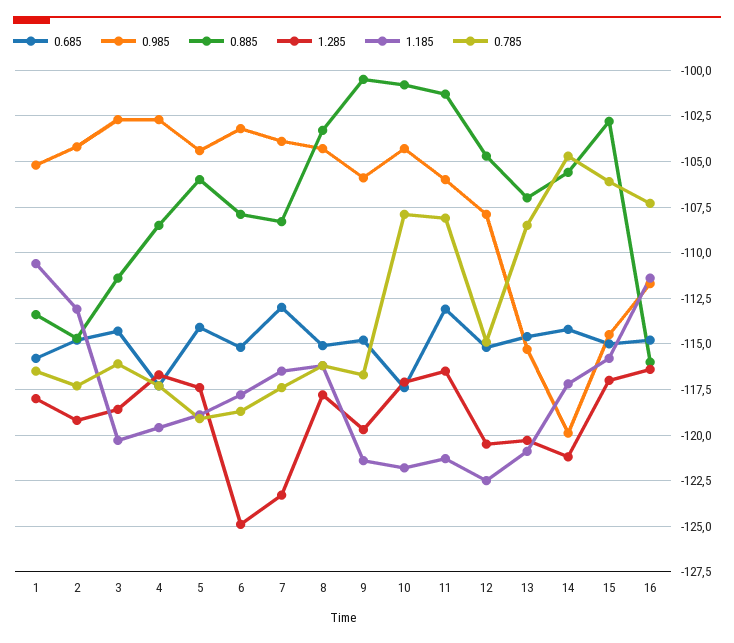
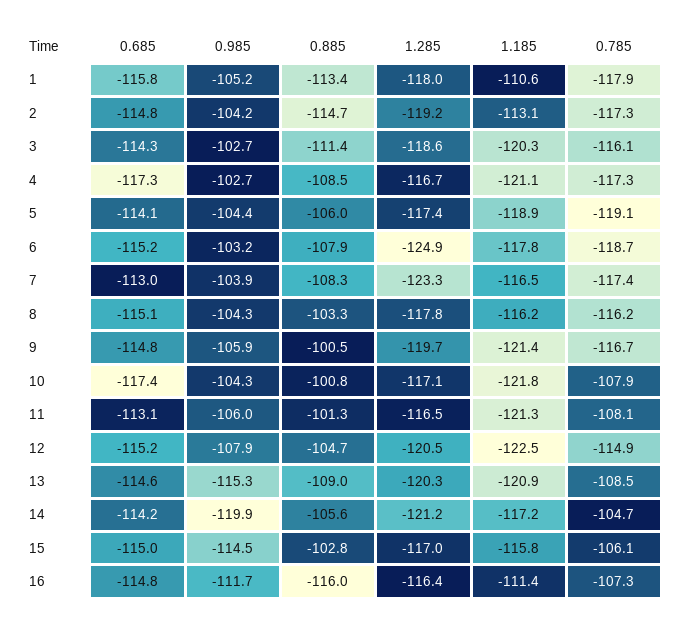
  {
    "0.685": {
      "1": -115.8,
      "2": -114.8,
      "3": -114.3,
      "4": -117.3,
      "5": -114.1,
      "6": -115.2,
      "7": -113,
      "8": -115.1,
      "9": -114.8,
      "10": -117.4,
      "11": -113.1,
      "12": -115.2,
      "13": -114.6,
      "14": -114.2,
      "15": -115,
      "16": -114.8
    },
    "0.985": {
      "1": -105.2,
      "2": -104.2,
      "3": -102.7,
      "4": -102.7,
      "5": -104.4,
      "6": -103.2,
      "7": -103.9,
      "8": -104.3,
      "9": -105.9,
      "10": -104.3,
      "11": -106,
      "12": -107.9,
      "13": -115.3,
      "14": -119.9,
      "15": -114.5,
      "16": -111.7
    },
    "0.885": {
      "1": -113.4,
      "2": -114.7,
      "3": -111.4,
      "4": -108.5,
      "5": -106,
      "6": -107.9,
      "7": -108.3,
      "8": -103.3,
      "9": -100.5,
      "10": -100.8,
      "11": -101.3,
      "12": -104.7,
-     "13": -107,
+     "13": -109,
      "14": -105.6,
      "15": -102.8,
      "16": -116
    },
    "1.285": {
      "1": -118,
      "2": -119.2,
      "3": -118.6,
      "4": -116.7,
      "5": -117.4,
      "6": -124.9,
      "7": -123.3,
      "8": -117.8,
      "9": -119.7,
      "10": -117.1,
      "11": -116.5,
      "12": -120.5,
      "13": -120.3,
      "14": -121.2,
      "15": -117,
      "16": -116.4
    },
    "1.185": {
      "1": -110.6,
      "2": -113.1,
      "3": -120.3,
-     "4": -119.5,
+     "4": -121.1,
      "5": -118.9,
      "6": -117.8,
      "7": -116.5,
      "8": -116.2,
      "9": -121.4,
      "10": -121.8,
      "11": -121.3,
      "12": -122.5,
      "13": -120.9,
      "14": -117.2,
      "15": -115.8,
      "16": -111.4
    },
    "0.785": {
-     "1": -116.5,
+     "1": -117.9,
      "2": -117.3,
      "3": -116.1,
      "4": -117.3,
      "5": -119.1,
      "6": -118.7,
      "7": -117.4,
      "8": -116.2,
      "9": -116.7,
      "10": -107.9,
      "11": -108.1,
      "12": -114.9,
      "13": -108.5,
      "14": -104.7,
      "15": -106.1,
      "16": -107.3
    }
  }

